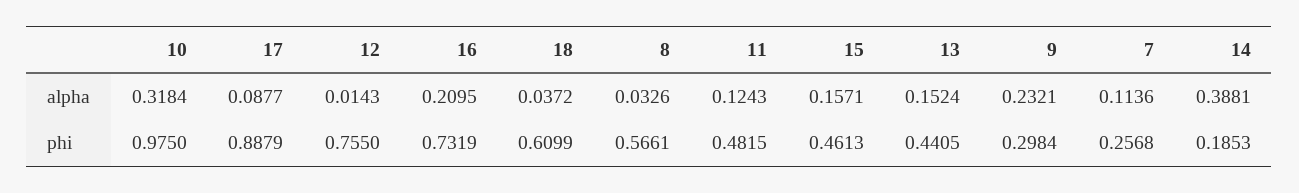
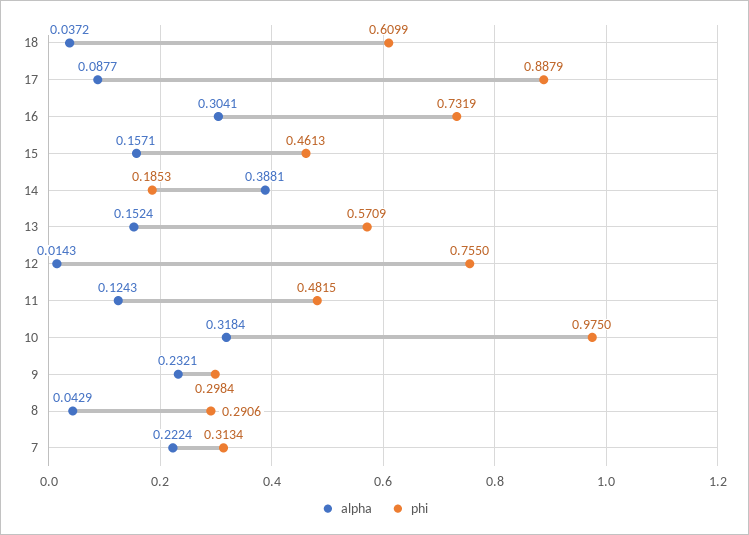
  {
    "alpha": {
      "10": 0.3184,
      "17": 0.0877,
      "12": 0.0143,
-     "16": 0.2095,
+     "16": 0.3041,
      "18": 0.0372,
-     "8": 0.0326,
+     "8": 0.0429,
      "11": 0.1243,
      "15": 0.1571,
      "13": 0.1524,
      "9": 0.2321,
-     "7": 0.1136,
+     "7": 0.2224,
      "14": 0.3881
    },
    "phi": {
      "10": 0.975,
      "17": 0.8879,
      "12": 0.755,
      "16": 0.7319,
      "18": 0.6099,
-     "8": 0.5661,
+     "8": 0.2906,
      "11": 0.4815,
      "15": 0.4613,
-     "13": 0.4405,
+     "13": 0.5709,
      "9": 0.2984,
-     "7": 0.2568,
+     "7": 0.3134,
      "14": 0.1853
    }
  }

